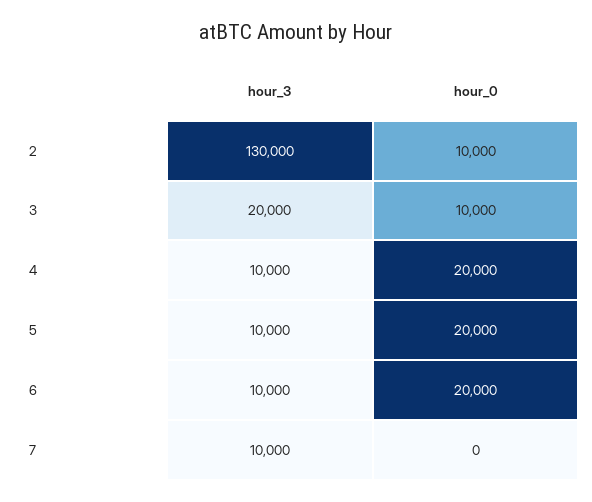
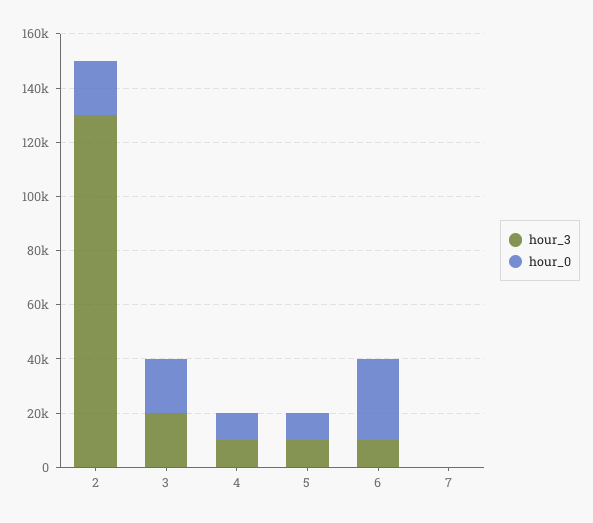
  {
    "hour_3": {
      "2": 130000,
      "3": 20000,
      "4": 10000,
      "5": 10000,
      "6": 10000,
-     "7": 10000
+     "7": 0
    },
    "hour_0": {
-     "2": 10000,
+     "2": 20000,
-     "3": 10000,
+     "3": 20000,
-     "4": 20000,
+     "4": 10000,
-     "5": 20000,
+     "5": 10000,
-     "6": 20000,
+     "6": 30000,
      "7": 0
    }
  }

